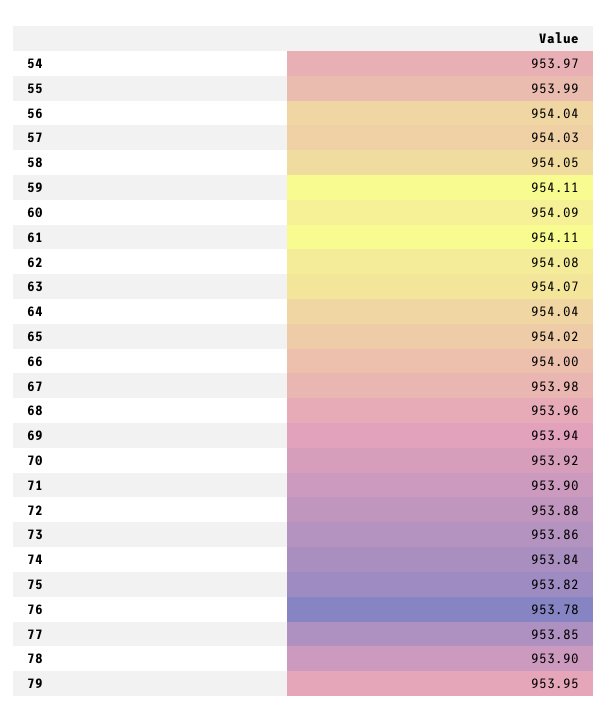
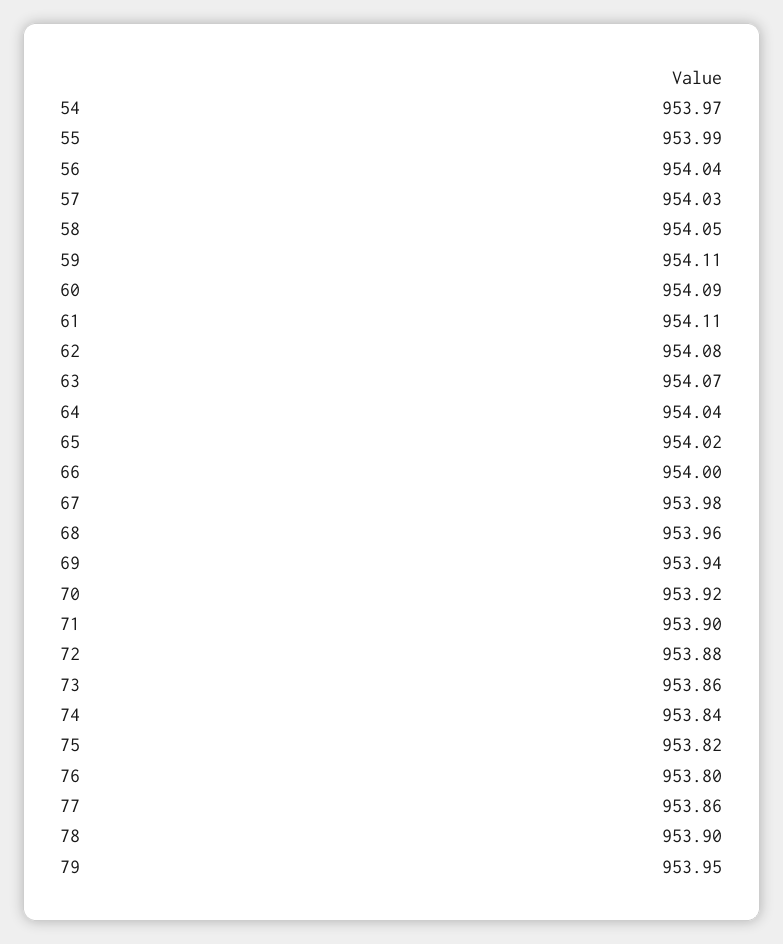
  {
    "54": 953.97,
    "55": 953.99,
    "56": 954.04,
    "57": 954.03,
    "58": 954.05,
    "59": 954.11,
    "60": 954.09,
    "61": 954.11,
    "62": 954.08,
    "63": 954.07,
    "64": 954.04,
    "65": 954.02,
    "66": 954,
    "67": 953.98,
    "68": 953.96,
    "69": 953.94,
    "70": 953.92,
    "71": 953.9,
    "72": 953.88,
    "73": 953.86,
    "74": 953.84,
    "75": 953.82,
-   "76": 953.78,
+   "76": 953.8,
-   "77": 953.85,
+   "77": 953.86,
    "78": 953.9,
    "79": 953.95
  }

